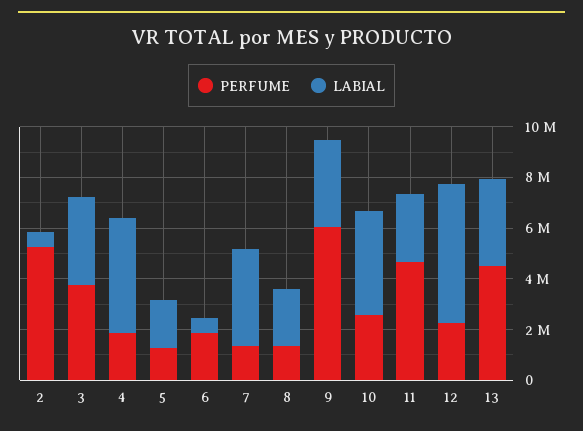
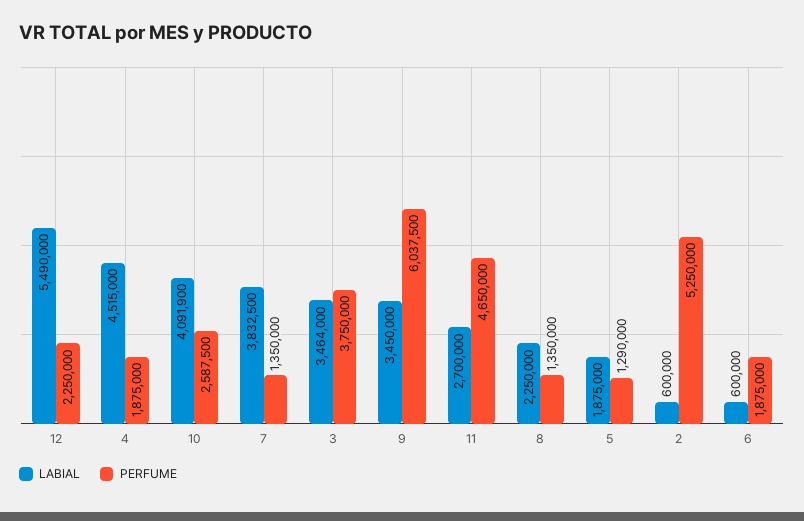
  {
    "PERFUME": {
      "2": 5250000,
      "3": 3750000,
      "4": 1875000,
      "5": 1290000,
      "6": 1875000,
      "7": 1350000,
      "8": 1350000,
      "9": 6037500,
      "10": 2587500,
      "11": 4650000,
-     "12": 2250000,
+     "12": 2250000
-     "13": 4500000
    },
    "LABIAL": {
      "2": 600000,
      "3": 3464000,
      "4": 4515000,
      "5": 1875000,
      "6": 600000,
      "7": 3832500,
      "8": 2250000,
      "9": 3450000,
      "10": 4091900,
      "11": 2700000,
-     "12": 5490000,
+     "12": 5490000
-     "13": 3500000
    }
  }

